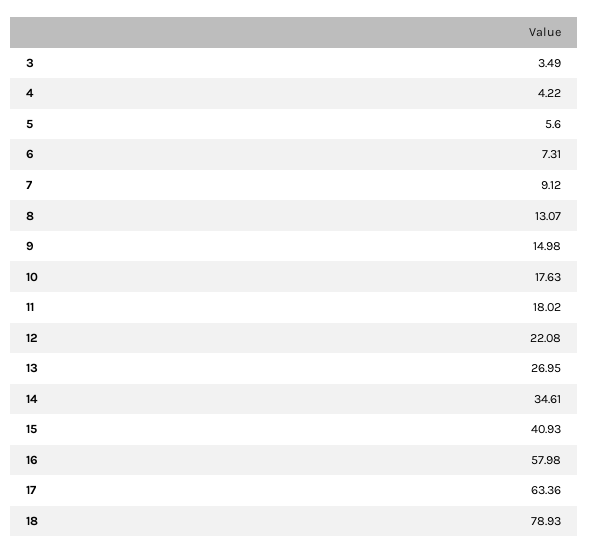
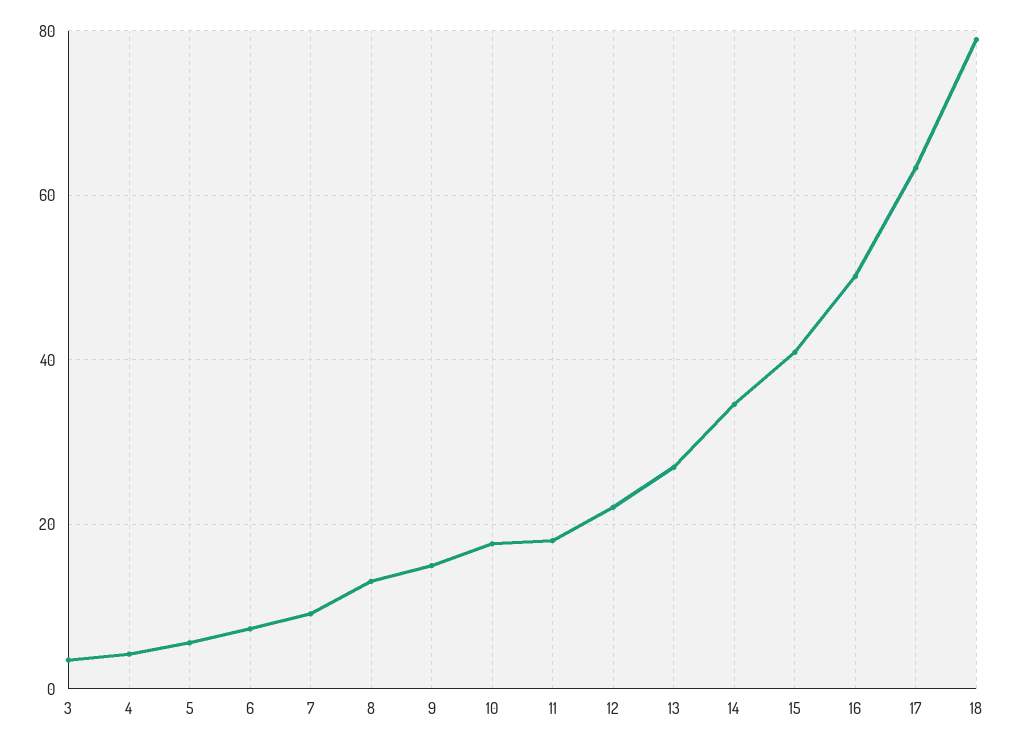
  {
    "3": 3.49,
    "4": 4.22,
    "5": 5.6,
    "6": 7.31,
    "7": 9.12,
    "8": 13.07,
    "9": 14.98,
    "10": 17.63,
    "11": 18.02,
    "12": 22.08,
    "13": 26.95,
    "14": 34.61,
    "15": 40.93,
-   "16": 57.98,
+   "16": 50,
    "17": 63.36,
    "18": 78.93
  }

